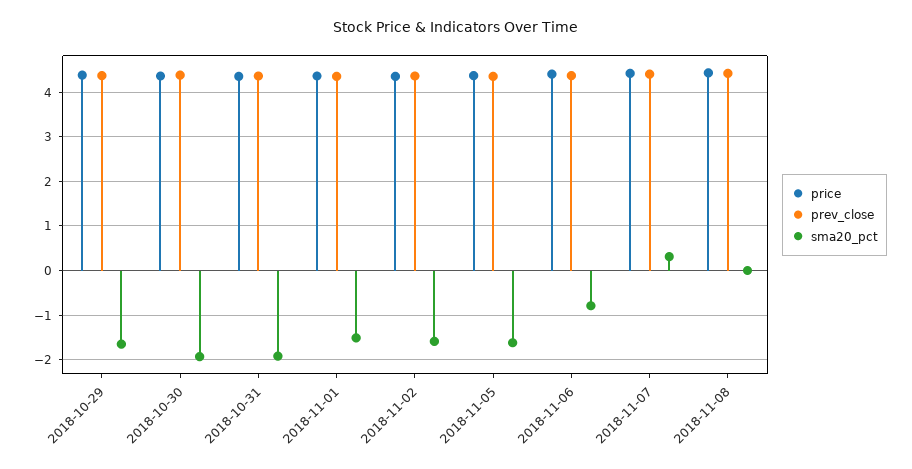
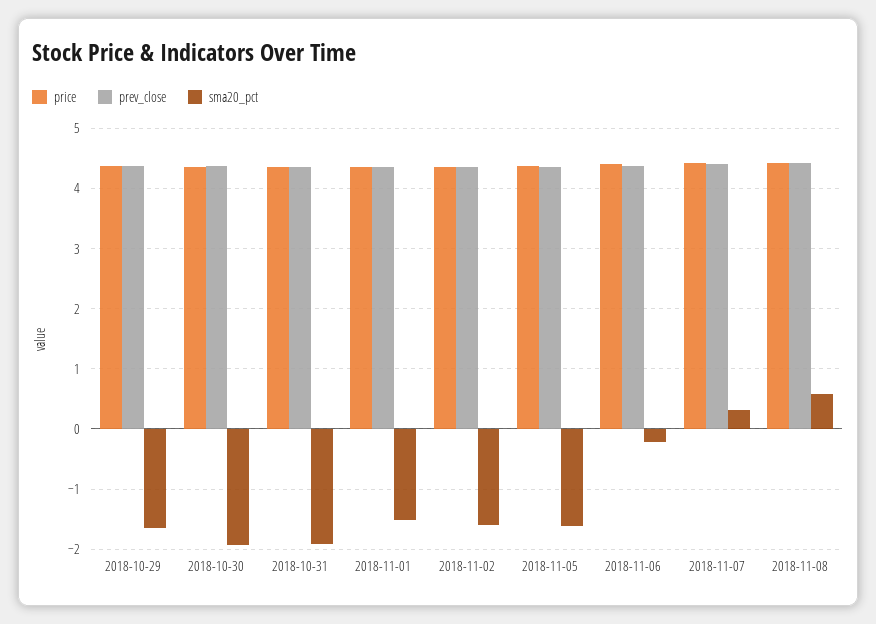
  {
    "price": {
      "2018-10-29": 4.4,
      "2018-10-30": 4.4,
      "2018-10-31": 4.4,
      "2018-11-01": 4.4,
      "2018-11-02": 4.4,
      "2018-11-05": 4.4,
      "2018-11-06": 4.4,
      "2018-11-07": 4.4,
      "2018-11-08": 4.4
    },
    "prev_close": {
      "2018-10-29": 4.4,
      "2018-10-30": 4.4,
      "2018-10-31": 4.4,
      "2018-11-01": 4.4,
      "2018-11-02": 4.4,
      "2018-11-05": 4.4,
      "2018-11-06": 4.4,
      "2018-11-07": 4.4,
      "2018-11-08": 4.4
    },
    "sma20_pct": {
      "2018-10-29": -1.7,
      "2018-10-30": -1.9,
      "2018-10-31": -1.9,
      "2018-11-01": -1.5,
      "2018-11-02": -1.6,
      "2018-11-05": -1.6,
-     "2018-11-06": -0.8,
+     "2018-11-06": -0.2,
      "2018-11-07": 0.3,
-     "2018-11-08": 0
+     "2018-11-08": 0.6
    }
  }

